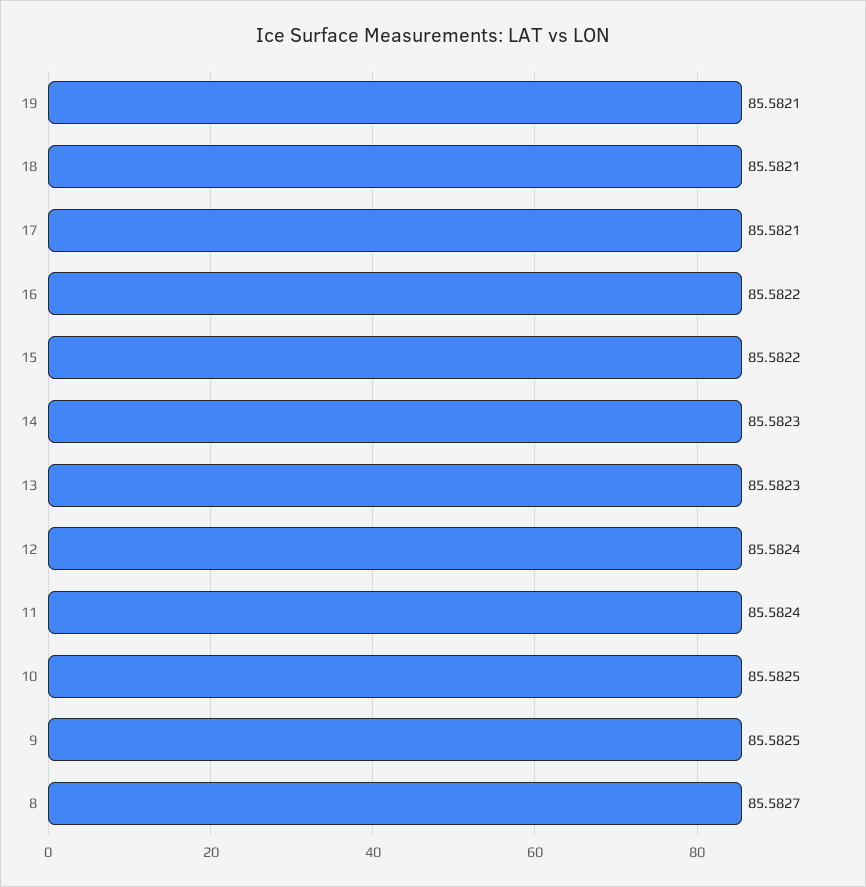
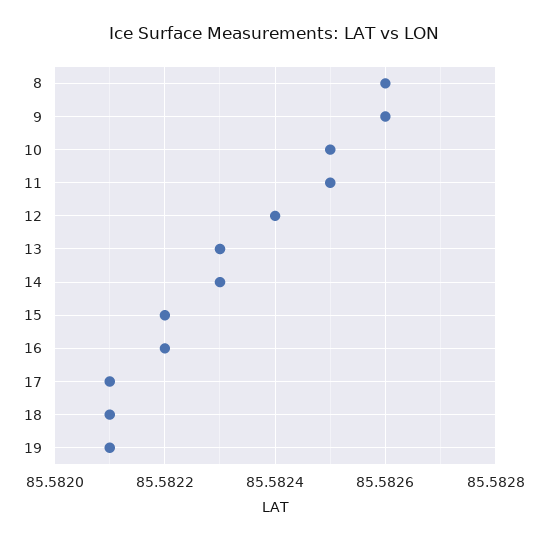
  {
    "19": 85.5821,
    "18": 85.5821,
    "17": 85.5821,
    "16": 85.5822,
    "15": 85.5822,
    "14": 85.5823,
    "13": 85.5823,
    "12": 85.5824,
-   "11": 85.5824,
+   "11": 85.5825,
    "10": 85.5825,
-   "9": 85.5825,
+   "9": 85.5826,
-   "8": 85.5827
+   "8": 85.5826
  }

